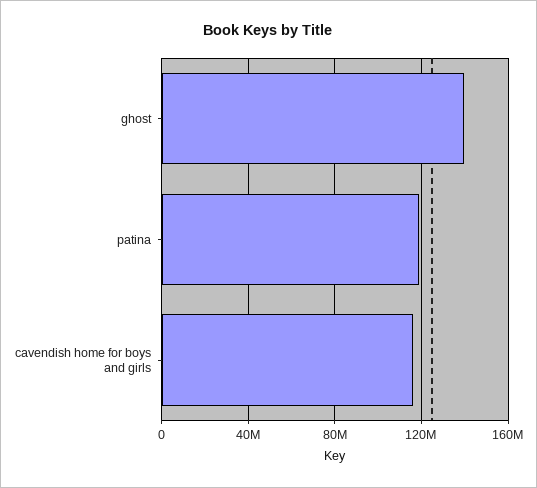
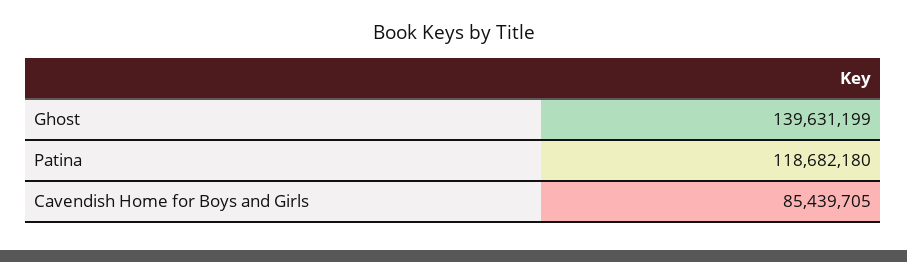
  {
    "ghost": 139631199,
    "patina": 118682180,
-   "cavendish home for boys and girls": 115000000
+   "cavendish home for boys and girls": 85439705
  }

